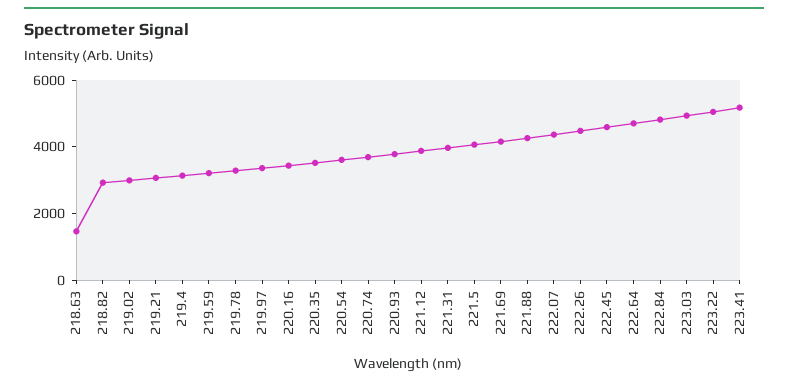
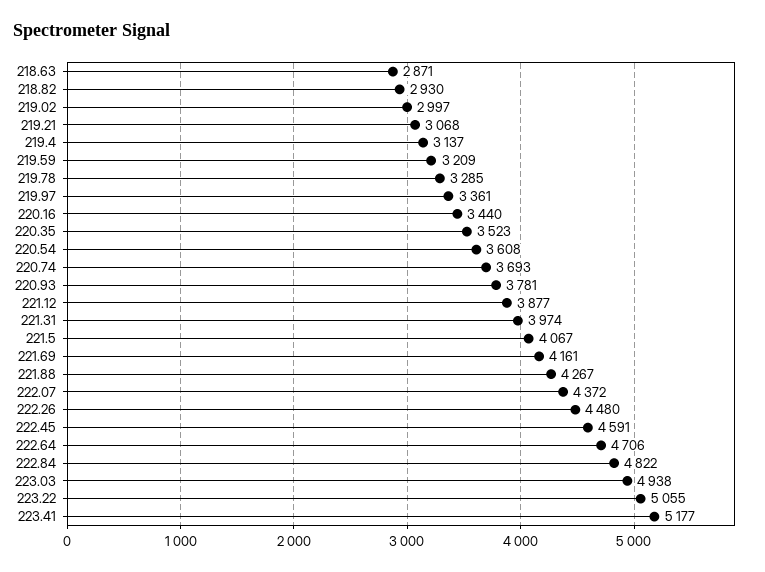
  {
-   "218.63": 1500,
+   "218.63": 2871,
    "218.82": 2930,
    "219.02": 2997,
    "219.21": 3068,
    "219.4": 3137,
    "219.59": 3209,
    "219.78": 3285,
    "219.97": 3361,
    "220.16": 3440,
    "220.35": 3523,
    "220.54": 3608,
    "220.74": 3693,
    "220.93": 3781,
    "221.12": 3877,
    "221.31": 3974,
    "221.5": 4067,
    "221.69": 4161,
    "221.88": 4267,
    "222.07": 4372,
    "222.26": 4480,
    "222.45": 4591,
    "222.64": 4706,
    "222.84": 4822,
    "223.03": 4938,
    "223.22": 5055,
    "223.41": 5177
  }

